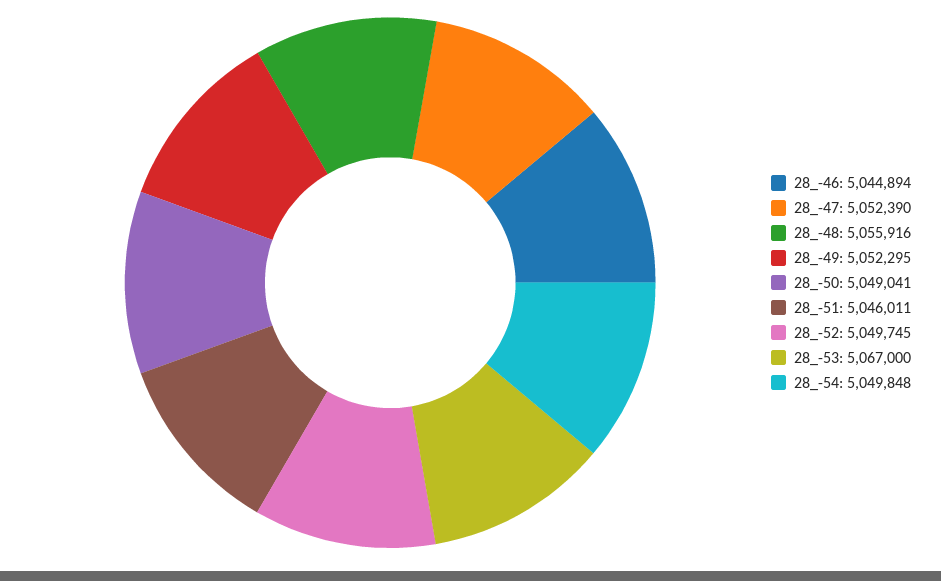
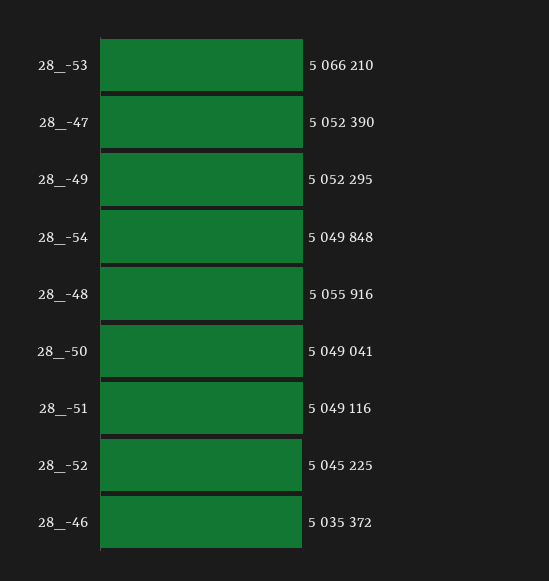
  {
-   "28_-46": 5044894,
+   "28_-46": 5035372,
    "28_-47": 5052390,
    "28_-48": 5055916,
    "28_-49": 5052295,
    "28_-50": 5049041,
-   "28_-51": 5046011,
+   "28_-51": 5049116,
-   "28_-52": 5049745,
+   "28_-52": 5045225,
-   "28_-53": 5067000,
+   "28_-53": 5066210,
    "28_-54": 5049848
  }

